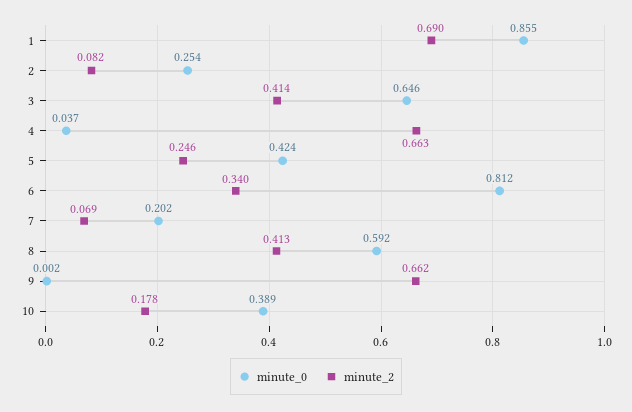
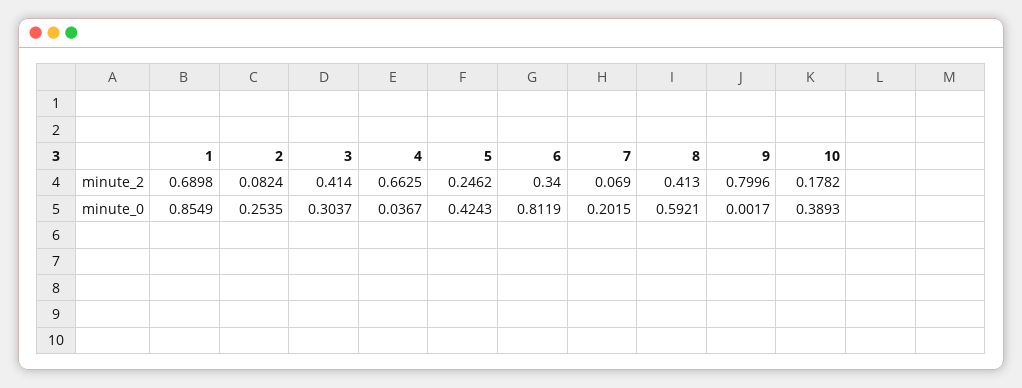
  {
    "minute_0": {
      "1": 0.8549,
      "2": 0.2535,
-     "3": 0.646,
+     "3": 0.3037,
      "4": 0.0367,
      "5": 0.4243,
      "6": 0.8119,
      "7": 0.2015,
      "8": 0.5921,
      "9": 0.0017,
      "10": 0.3893
    },
    "minute_2": {
      "1": 0.6898,
      "2": 0.0824,
      "3": 0.414,
      "4": 0.6625,
      "5": 0.2462,
      "6": 0.34,
      "7": 0.069,
      "8": 0.413,
-     "9": 0.662,
+     "9": 0.7996,
      "10": 0.1782
    }
  }

